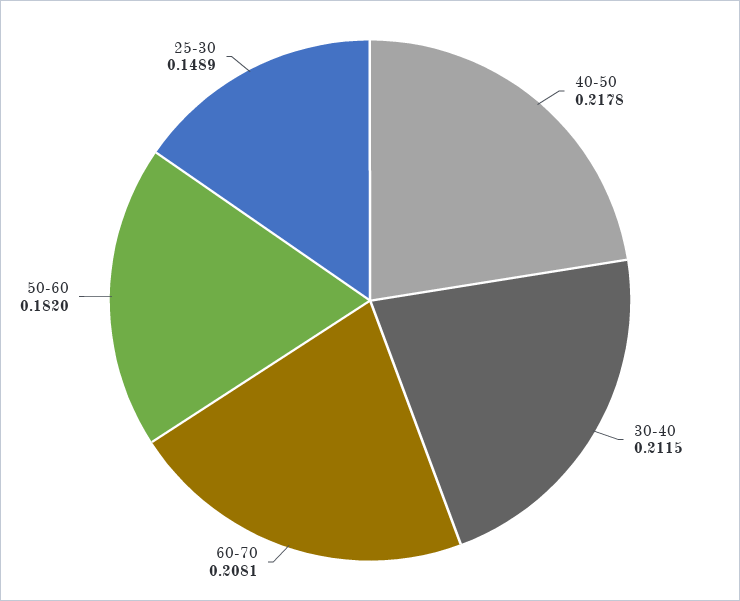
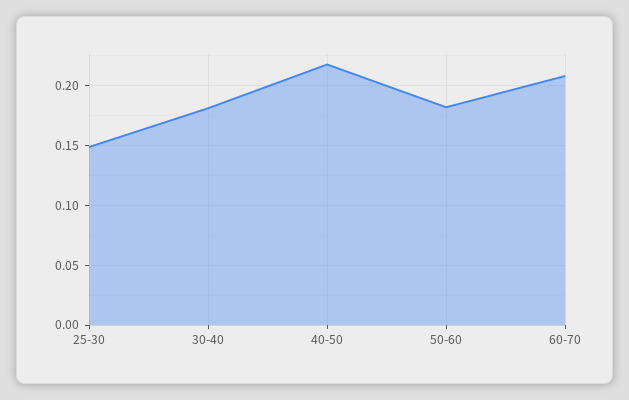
  {
    "40-50": 0.2178,
-   "30-40": 0.2115,
+   "30-40": 0.18,
    "60-70": 0.2081,
    "50-60": 0.182,
    "25-30": 0.1489
  }

